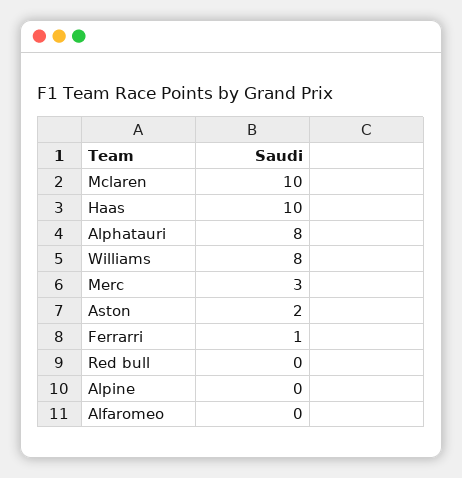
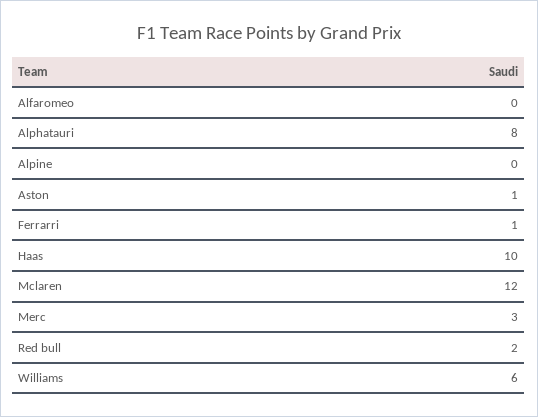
  {
-   "Mclaren": 10,
+   "Mclaren": 12,
    "Haas": 10,
    "Alphatauri": 8,
-   "Williams": 8,
+   "Williams": 6,
    "Merc": 3,
-   "Aston": 2,
+   "Aston": 1,
    "Ferrarri": 1,
-   "Red bull": 0,
+   "Red bull": 2,
    "Alpine": 0,
    "Alfaromeo": 0
  }

